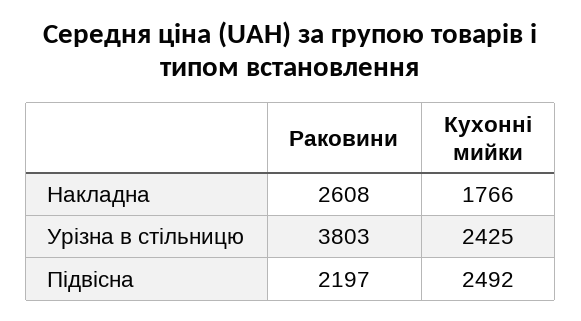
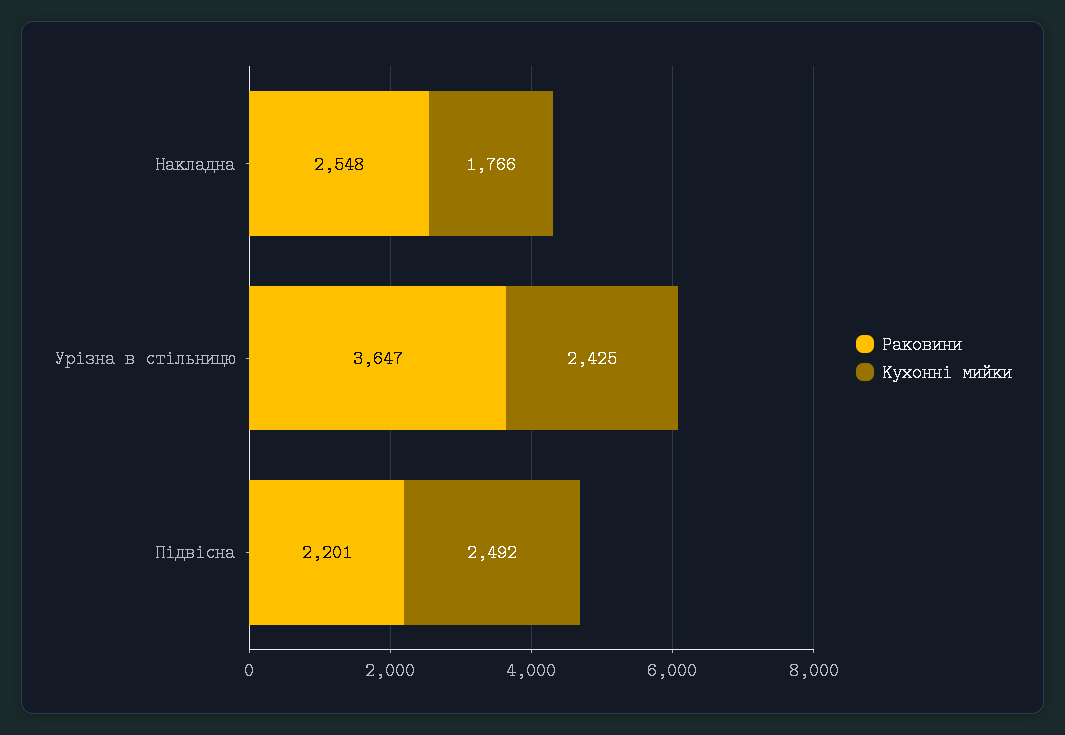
  {
    "Раковини": {
-     "Накладна": 2608,
+     "Накладна": 2548,
-     "Урізна в стільницю": 3803,
+     "Урізна в стільницю": 3647,
-     "Підвісна": 2197
+     "Підвісна": 2201
    },
    "Кухонні мийки": {
      "Накладна": 1766,
      "Урізна в стільницю": 2425,
      "Підвісна": 2492
    }
  }

